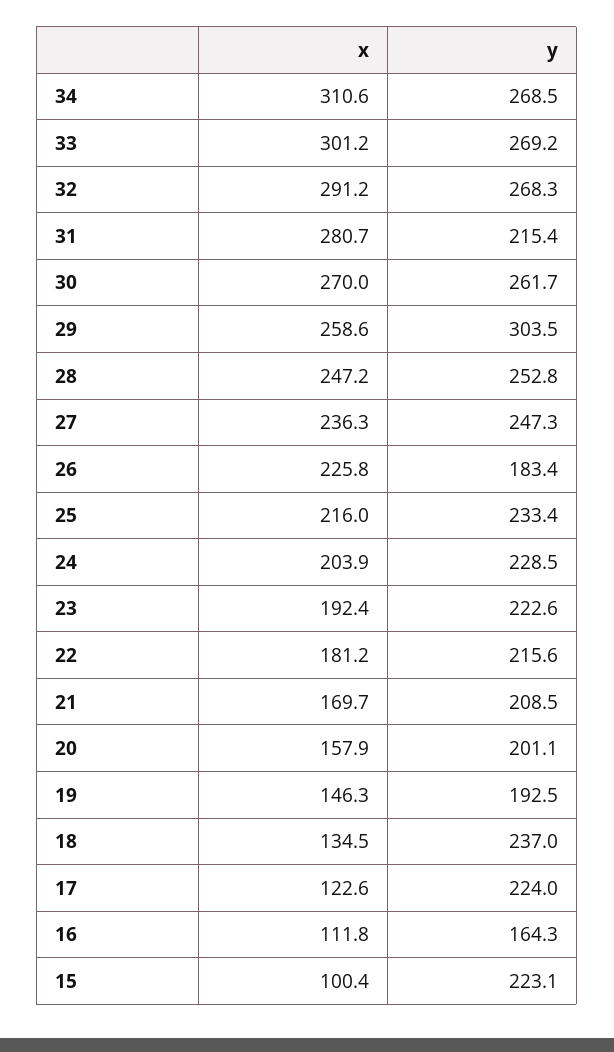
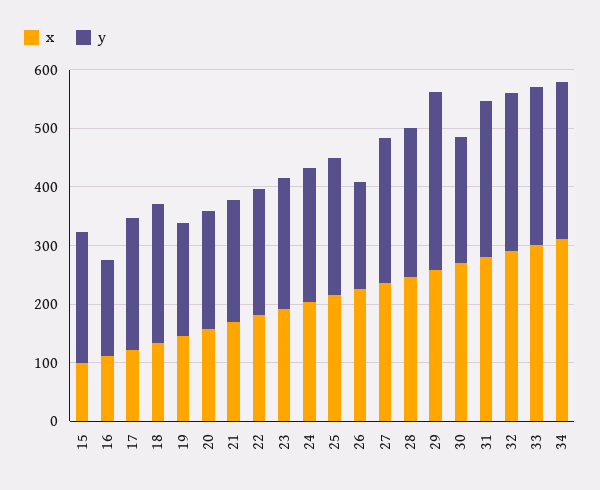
  {
    "x": {
      "34": 310.6,
      "33": 301.2,
      "32": 291.2,
      "31": 280.7,
      "30": 270,
      "29": 258.6,
      "28": 247.2,
      "27": 236.3,
      "26": 225.8,
      "25": 216,
      "24": 203.9,
      "23": 192.4,
      "22": 181.2,
      "21": 169.7,
      "20": 157.9,
      "19": 146.3,
      "18": 134.5,
      "17": 122.6,
      "16": 111.8,
      "15": 100.4
    },
    "y": {
      "34": 268.5,
      "33": 269.2,
      "32": 268.3,
-     "31": 215.4,
+     "31": 260,
-     "30": 261.7,
+     "30": 220,
      "29": 303.5,
      "28": 252.8,
      "27": 247.3,
      "26": 183.4,
      "25": 233.4,
      "24": 228.5,
      "23": 222.6,
      "22": 215.6,
      "21": 208.5,
      "20": 201.1,
      "19": 192.5,
      "18": 237,
      "17": 224,
      "16": 164.3,
      "15": 223.1
    }
  }

